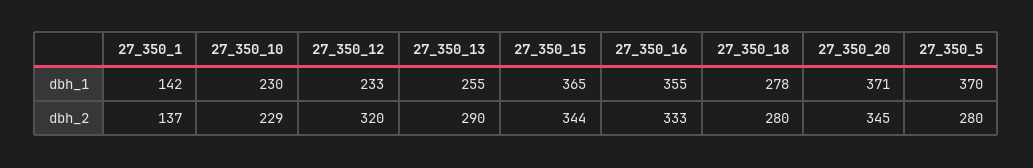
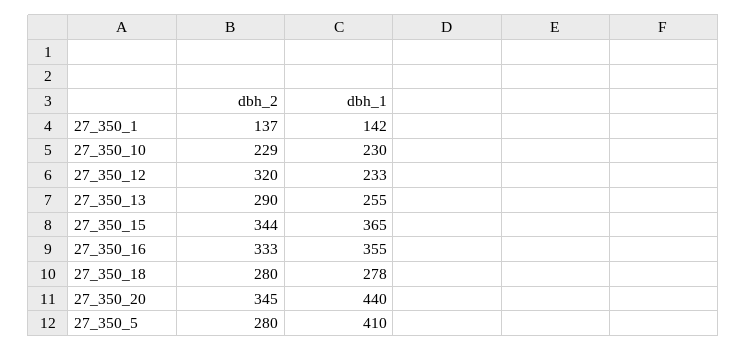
  {
    "27_350_1": {
      "dbh_1": 142,
      "dbh_2": 137
    },
    "27_350_10": {
      "dbh_1": 230,
      "dbh_2": 229
    },
    "27_350_12": {
      "dbh_1": 233,
      "dbh_2": 320
    },
    "27_350_13": {
      "dbh_1": 255,
      "dbh_2": 290
    },
    "27_350_15": {
      "dbh_1": 365,
      "dbh_2": 344
    },
    "27_350_16": {
      "dbh_1": 355,
      "dbh_2": 333
    },
    "27_350_18": {
      "dbh_1": 278,
      "dbh_2": 280
    },
    "27_350_20": {
-     "dbh_1": 371,
+     "dbh_1": 440,
      "dbh_2": 345
    },
    "27_350_5": {
-     "dbh_1": 370,
+     "dbh_1": 410,
      "dbh_2": 280
    }
  }

